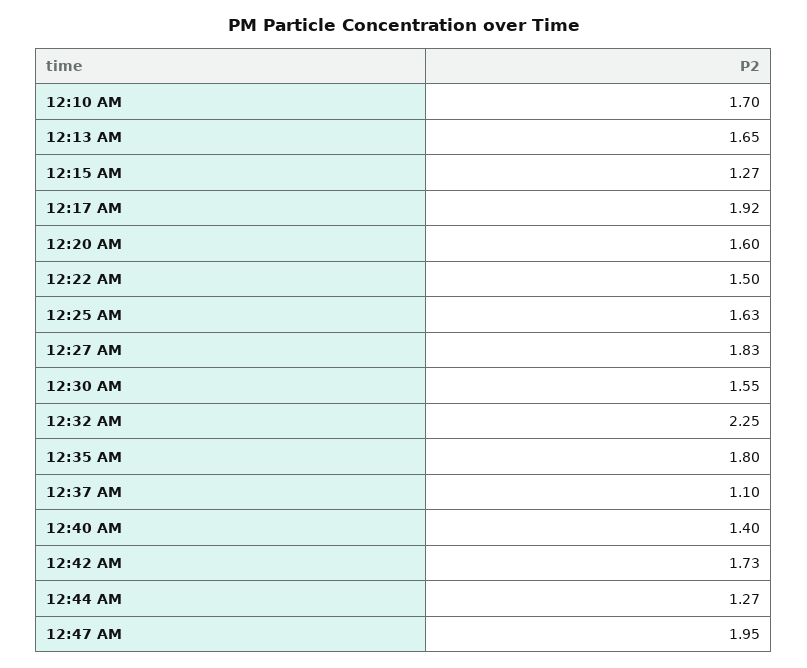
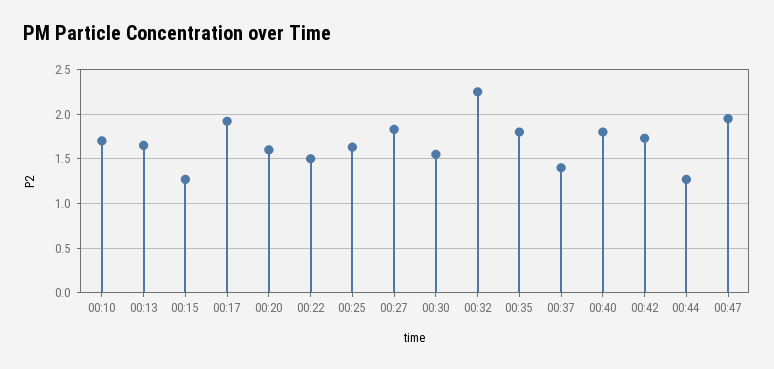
  {
    "12:10 AM": 1.7,
    "12:13 AM": 1.65,
    "12:15 AM": 1.27,
    "12:17 AM": 1.92,
    "12:20 AM": 1.6,
    "12:22 AM": 1.5,
    "12:25 AM": 1.63,
    "12:27 AM": 1.83,
    "12:30 AM": 1.55,
    "12:32 AM": 2.25,
    "12:35 AM": 1.8,
-   "12:37 AM": 1.1,
+   "12:37 AM": 1.4,
-   "12:40 AM": 1.4,
+   "12:40 AM": 1.8,
    "12:42 AM": 1.73,
    "12:44 AM": 1.27,
    "12:47 AM": 1.95
  }

